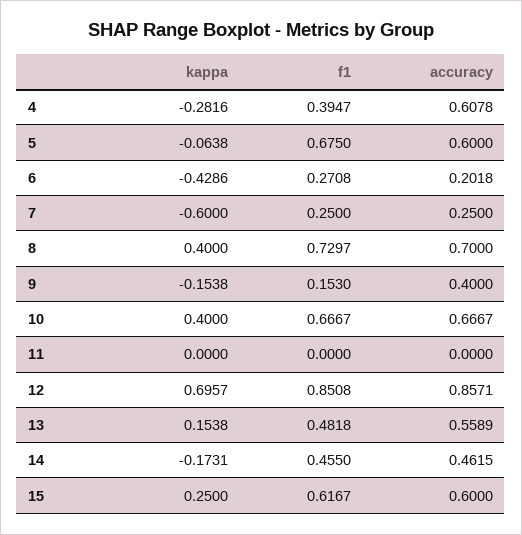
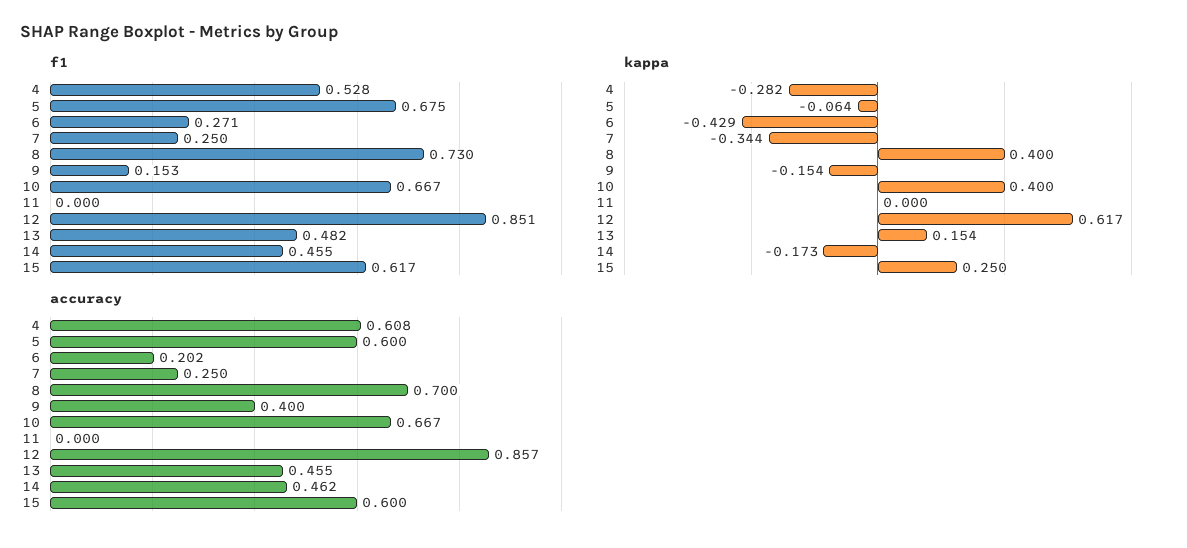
  {
    "kappa": {
      "4": -0.2816,
      "5": -0.0638,
      "6": -0.4286,
-     "7": -0.6,
+     "7": -0.344,
      "8": 0.4,
      "9": -0.1538,
      "10": 0.4,
      "11": 0,
-     "12": 0.6957,
+     "12": 0.617,
      "13": 0.1538,
      "14": -0.1731,
      "15": 0.25
    },
    "f1": {
-     "4": 0.3947,
+     "4": 0.528,
      "5": 0.675,
      "6": 0.2708,
      "7": 0.25,
      "8": 0.7297,
      "9": 0.153,
      "10": 0.6667,
      "11": 0,
      "12": 0.8508,
      "13": 0.4818,
      "14": 0.455,
      "15": 0.6167
    },
    "accuracy": {
      "4": 0.6078,
      "5": 0.6,
      "6": 0.2018,
      "7": 0.25,
      "8": 0.7,
      "9": 0.4,
      "10": 0.6667,
      "11": 0,
      "12": 0.8571,
-     "13": 0.5589,
+     "13": 0.455,
      "14": 0.4615,
      "15": 0.6
    }
  }

